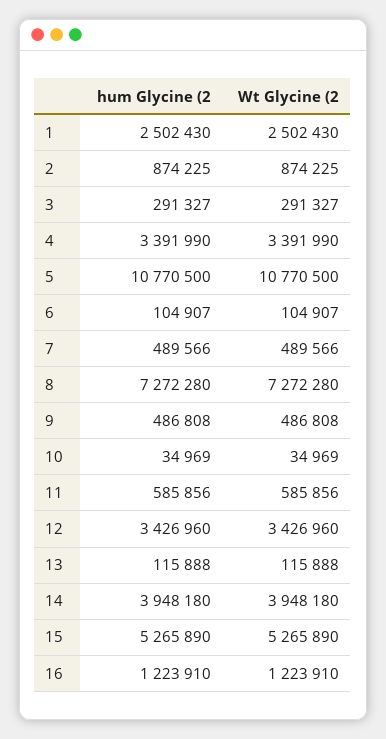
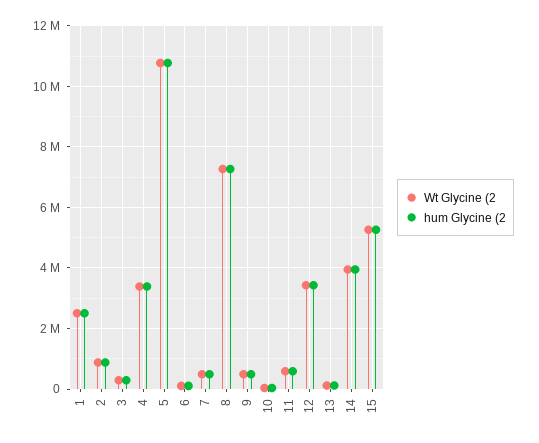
  {
    "hum Glycine (2": {
      "1": 2502430,
      "2": 874225,
      "3": 291327,
      "4": 3391990,
      "5": 10770500,
      "6": 104907,
      "7": 489566,
      "8": 7272280,
      "9": 486808,
      "10": 34969,
      "11": 585856,
      "12": 3426960,
      "13": 115888,
      "14": 3948180,
-     "15": 5265890,
+     "15": 5265890
-     "16": 1223910
    },
    "Wt Glycine (2": {
      "1": 2502430,
      "2": 874225,
      "3": 291327,
      "4": 3391990,
      "5": 10770500,
      "6": 104907,
      "7": 489566,
      "8": 7272280,
      "9": 486808,
      "10": 34969,
      "11": 585856,
      "12": 3426960,
      "13": 115888,
      "14": 3948180,
-     "15": 5265890,
+     "15": 5265890
-     "16": 1223910
    }
  }

